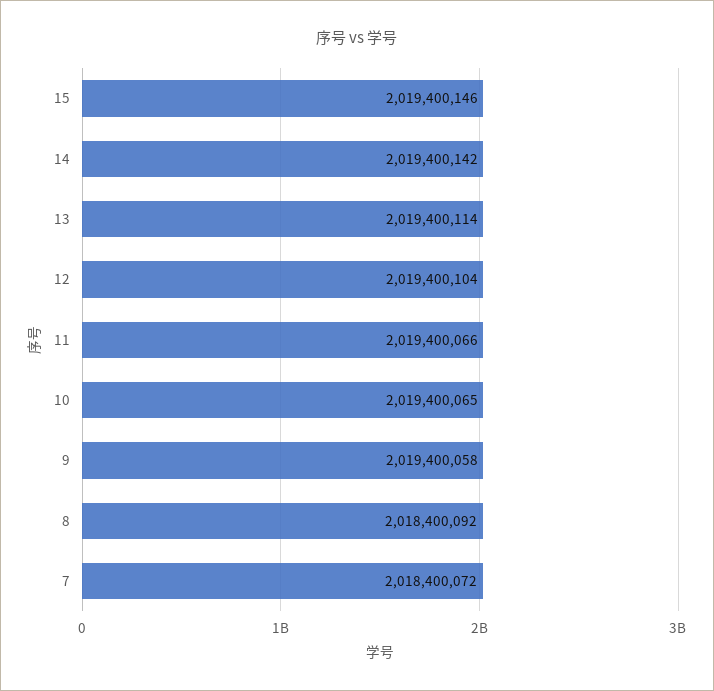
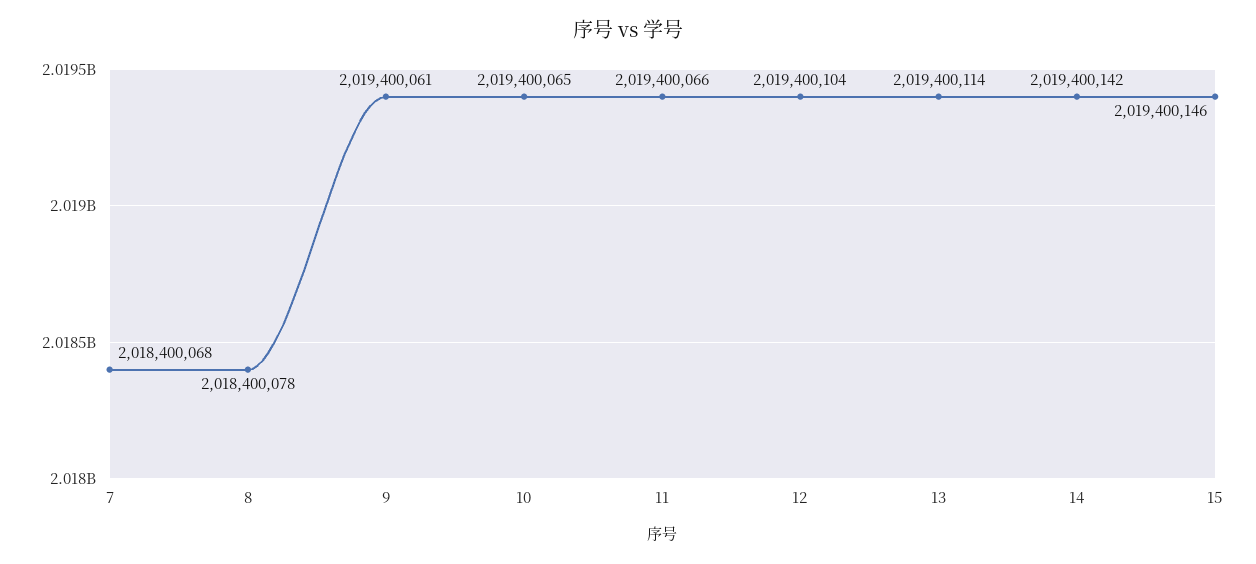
  {
    "15": 2019400146,
    "14": 2019400142,
    "13": 2019400114,
    "12": 2019400104,
    "11": 2019400066,
    "10": 2019400065,
-   "9": 2019400058,
+   "9": 2019400061,
-   "8": 2018400092,
+   "8": 2018400078,
-   "7": 2018400072
+   "7": 2018400068
  }

